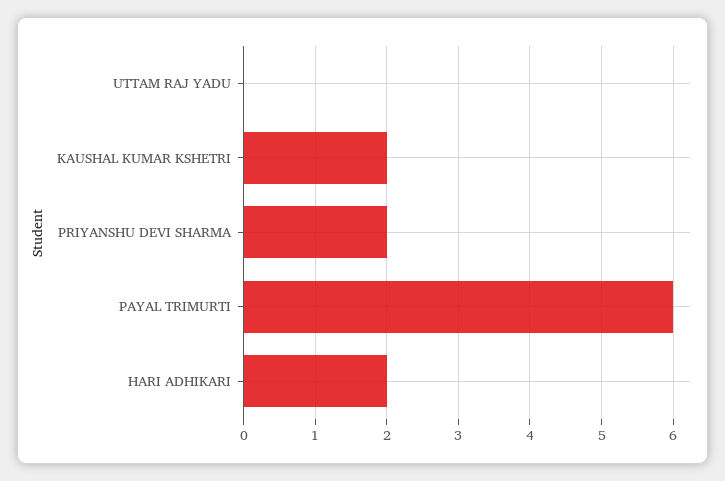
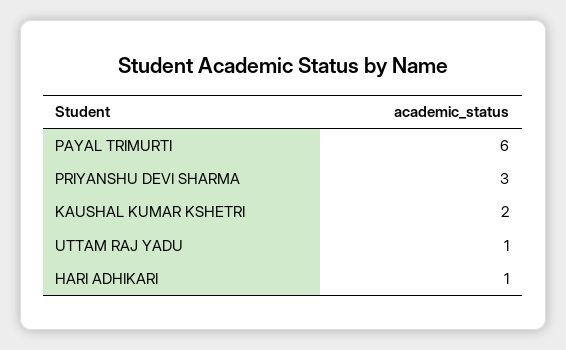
  {
-   "UTTAM RAJ YADU": 0,
+   "UTTAM RAJ YADU": 1,
    "KAUSHAL KUMAR KSHETRI": 2,
-   "PRIYANSHU DEVI SHARMA": 2,
+   "PRIYANSHU DEVI SHARMA": 3,
    "PAYAL TRIMURTI": 6,
-   "HARI ADHIKARI": 2
+   "HARI ADHIKARI": 1
  }

